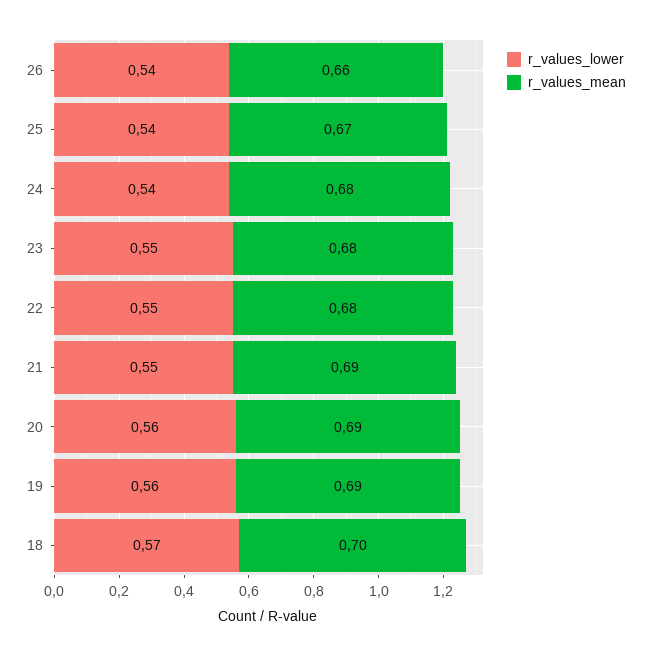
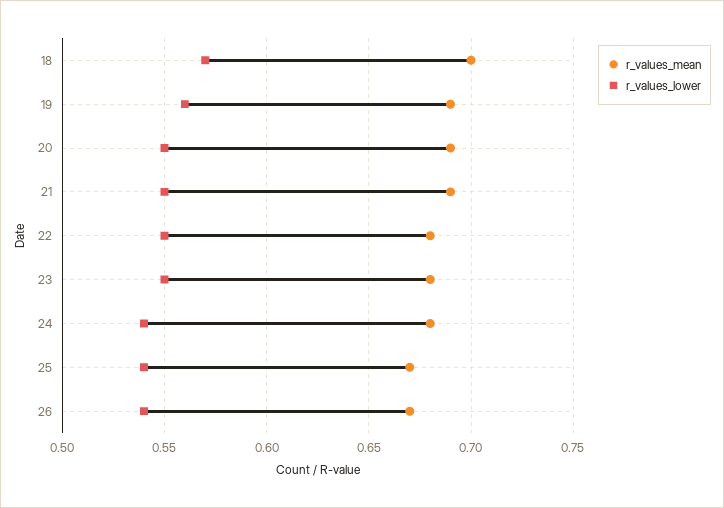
  {
    "r_values_lower": {
      "26": 0.54,
      "25": 0.54,
      "24": 0.54,
      "23": 0.55,
      "22": 0.55,
      "21": 0.55,
-     "20": 0.56,
+     "20": 0.55,
      "19": 0.56,
      "18": 0.57
    },
    "r_values_mean": {
-     "26": 0.66,
+     "26": 0.67,
      "25": 0.67,
      "24": 0.68,
      "23": 0.68,
      "22": 0.68,
      "21": 0.69,
      "20": 0.69,
      "19": 0.69,
      "18": 0.7
    }
  }

